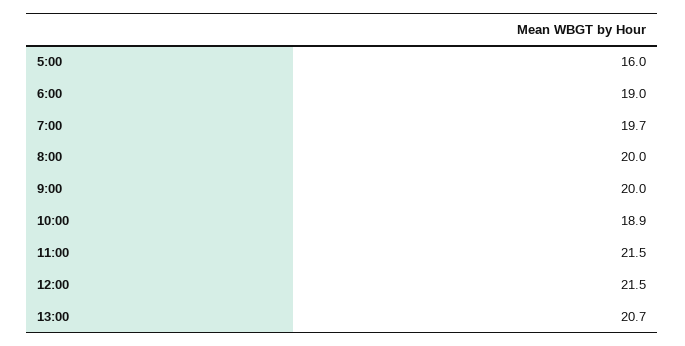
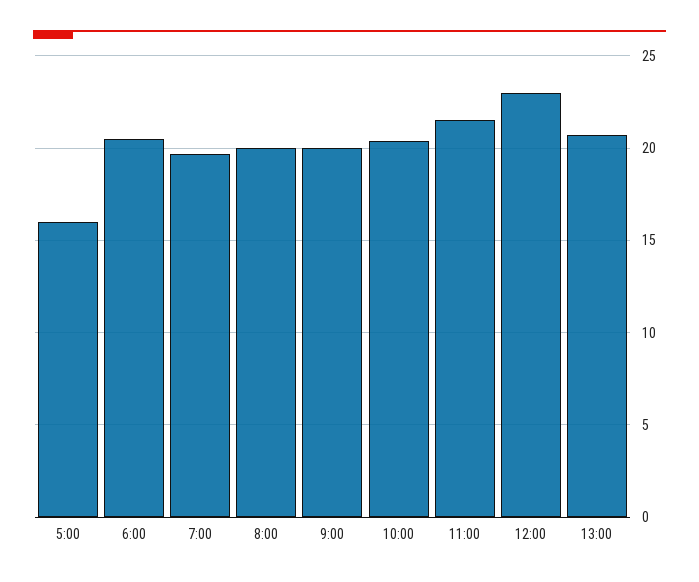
  {
    "5:00": 16,
-   "6:00": 19,
+   "6:00": 20.5,
    "7:00": 19.7,
    "8:00": 20,
    "9:00": 20,
-   "10:00": 18.9,
+   "10:00": 20.5,
    "11:00": 21.5,
-   "12:00": 21.5,
+   "12:00": 23,
    "13:00": 20.7
  }

